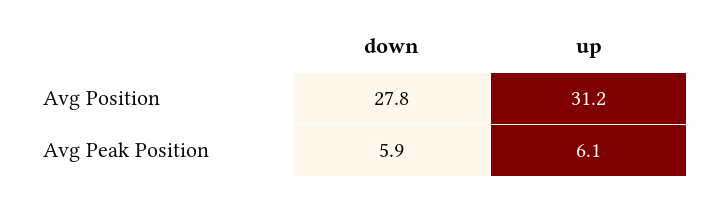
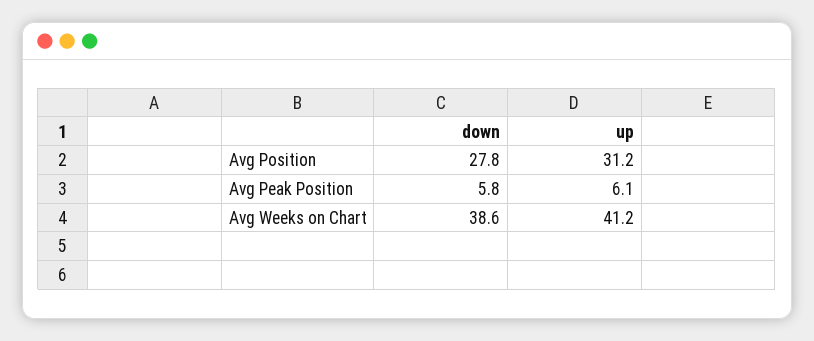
  {
    "down": {
      "Avg Position": 27.8,
-     "Avg Peak Position": 5.9
+     "Avg Peak Position": 5.8,
+     "Avg Weeks on Chart": 38.6
    },
    "up": {
      "Avg Position": 31.2,
-     "Avg Peak Position": 6.1
+     "Avg Peak Position": 6.1,
+     "Avg Weeks on Chart": 41.2
    }
  }

